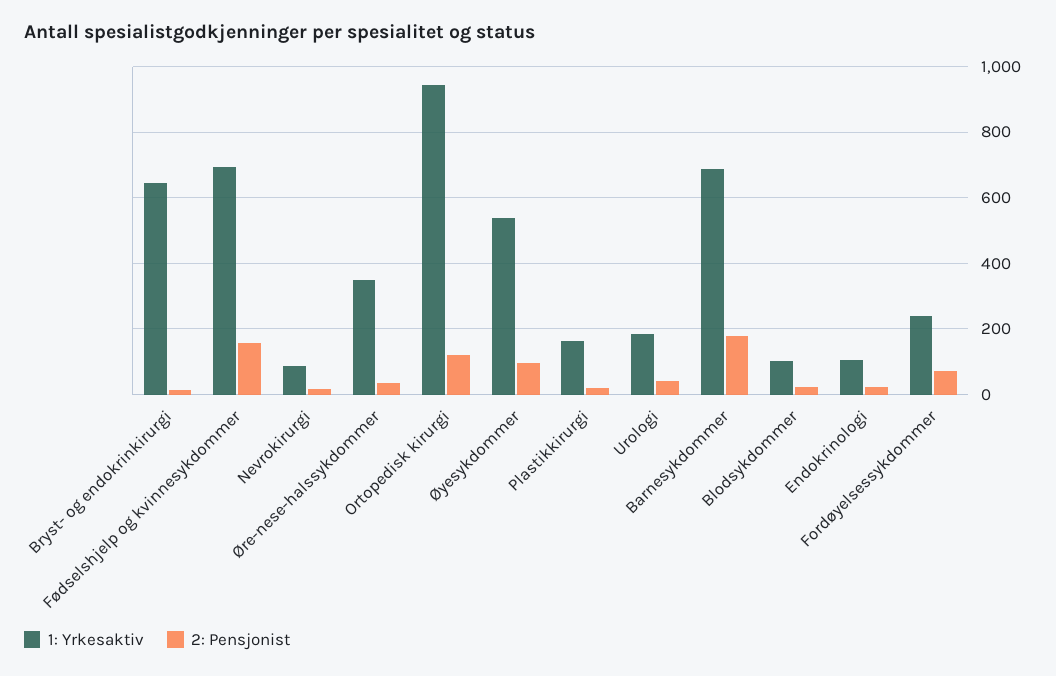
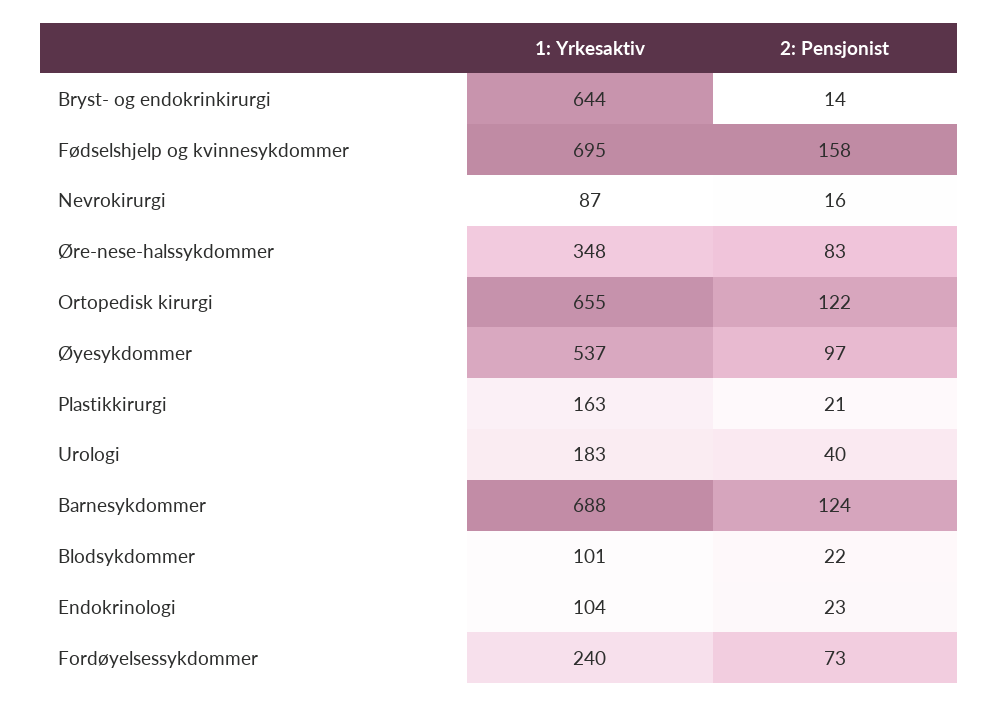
  {
    "1: Yrkesaktiv": {
      "Bryst- og endokrinkirurgi": 644,
      "Fødselshjelp og kvinnesykdommer": 695,
      "Nevrokirurgi": 87,
      "Øre-nese-halssykdommer": 348,
-     "Ortopedisk kirurgi": 940,
+     "Ortopedisk kirurgi": 655,
      "Øyesykdommer": 537,
      "Plastikkirurgi": 163,
      "Urologi": 183,
      "Barnesykdommer": 688,
      "Blodsykdommer": 101,
      "Endokrinologi": 104,
      "Fordøyelsessykdommer": 240
    },
    "2: Pensjonist": {
      "Bryst- og endokrinkirurgi": 14,
      "Fødselshjelp og kvinnesykdommer": 158,
      "Nevrokirurgi": 16,
-     "Øre-nese-halssykdommer": 40,
+     "Øre-nese-halssykdommer": 83,
      "Ortopedisk kirurgi": 122,
      "Øyesykdommer": 97,
      "Plastikkirurgi": 21,
      "Urologi": 40,
-     "Barnesykdommer": 180,
+     "Barnesykdommer": 124,
      "Blodsykdommer": 22,
      "Endokrinologi": 23,
      "Fordøyelsessykdommer": 73
    }
  }

